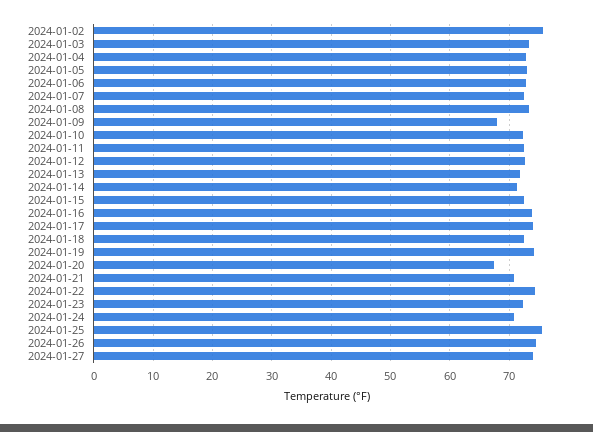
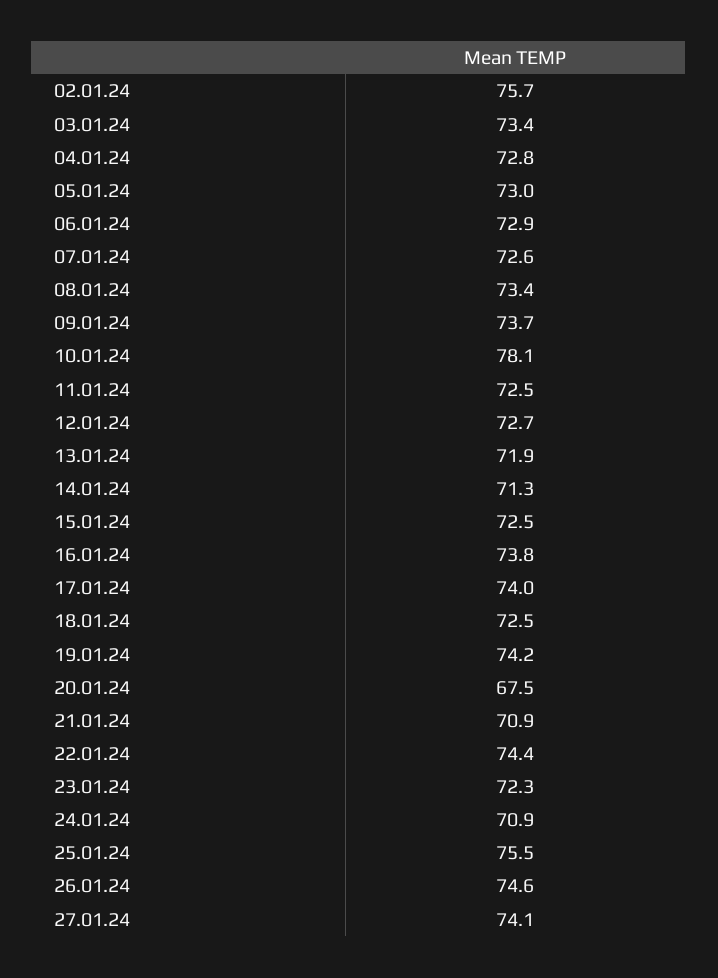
  {
    "2024-01-02": 75.7,
    "2024-01-03": 73.4,
    "2024-01-04": 72.8,
    "2024-01-05": 73,
    "2024-01-06": 72.9,
    "2024-01-07": 72.6,
    "2024-01-08": 73.4,
-   "2024-01-09": 68,
+   "2024-01-09": 73.7,
-   "2024-01-10": 72,
+   "2024-01-10": 78.1,
    "2024-01-11": 72.5,
    "2024-01-12": 72.7,
    "2024-01-13": 71.9,
    "2024-01-14": 71.3,
    "2024-01-15": 72.5,
    "2024-01-16": 73.8,
    "2024-01-17": 74,
    "2024-01-18": 72.5,
    "2024-01-19": 74.2,
    "2024-01-20": 67.5,
    "2024-01-21": 70.9,
    "2024-01-22": 74.4,
    "2024-01-23": 72.3,
    "2024-01-24": 70.9,
    "2024-01-25": 75.5,
    "2024-01-26": 74.6,
    "2024-01-27": 74.1
  }

